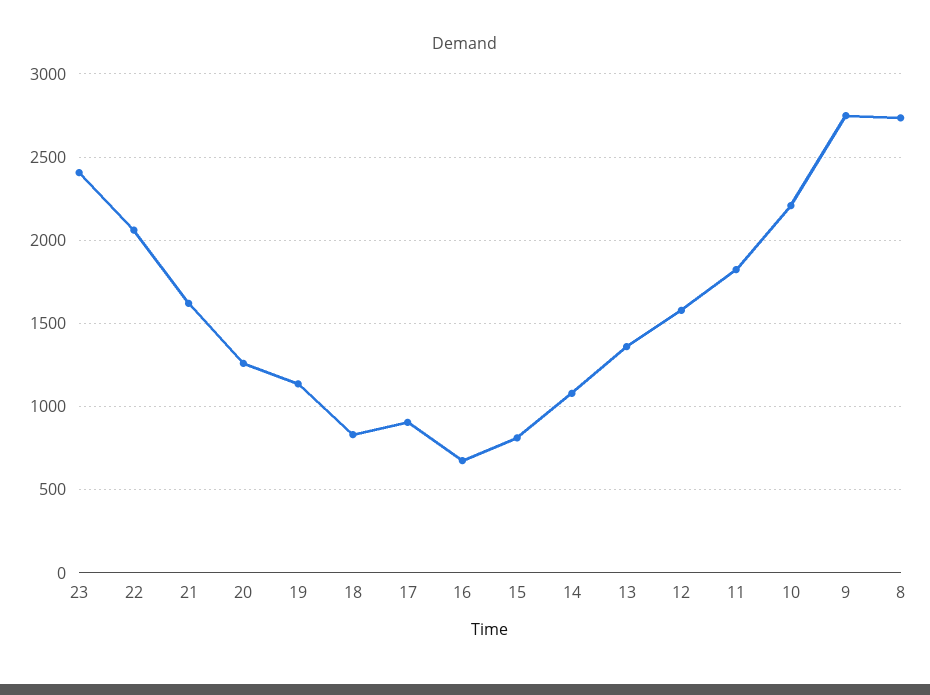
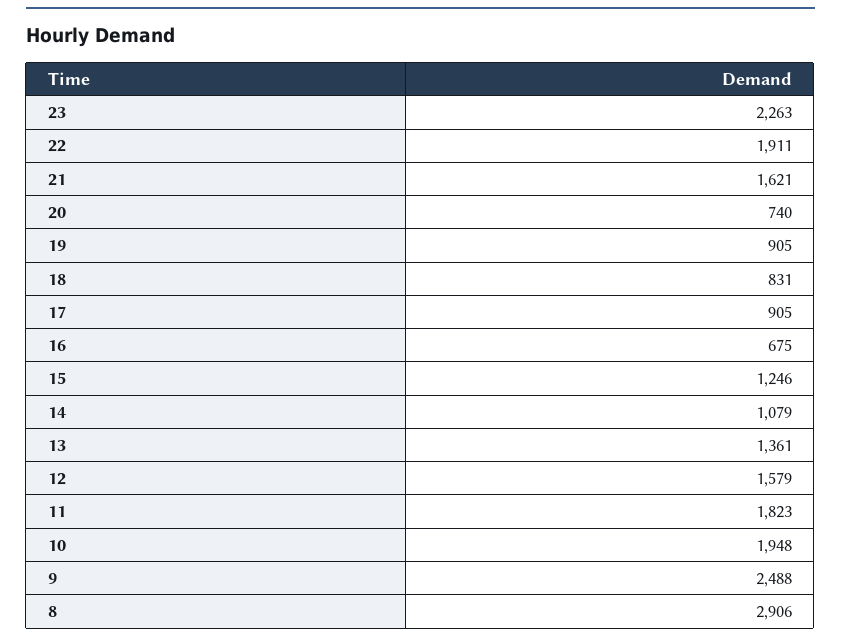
  {
-   "23": 2400,
+   "23": 2263,
-   "22": 2050,
+   "22": 1911,
    "21": 1621,
-   "20": 1250,
+   "20": 740,
-   "19": 1150,
+   "19": 905,
    "18": 831,
    "17": 905,
    "16": 675,
-   "15": 800,
+   "15": 1246,
    "14": 1079,
    "13": 1361,
    "12": 1579,
    "11": 1823,
-   "10": 2200,
+   "10": 1948,
-   "9": 2750,
+   "9": 2488,
-   "8": 2750
+   "8": 2906
  }

